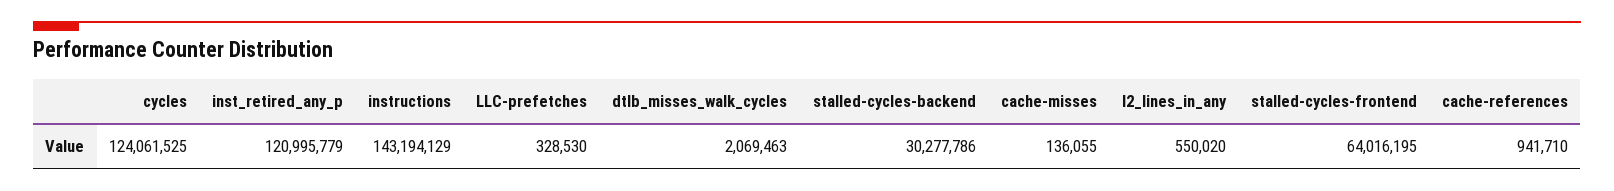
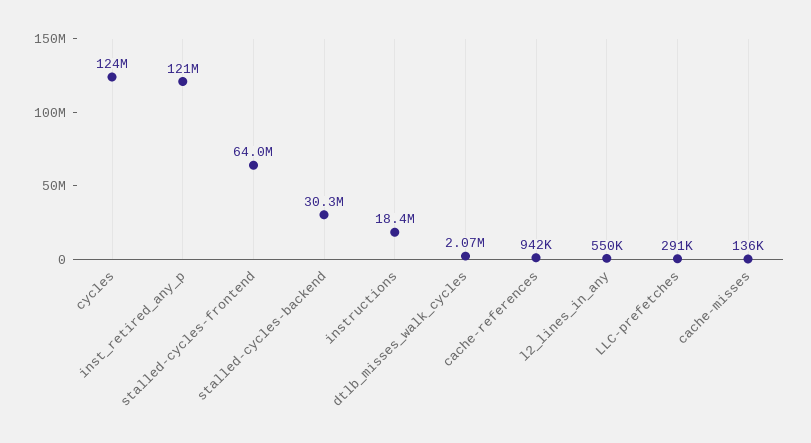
  {
    "cycles": 124061525,
    "inst_retired_any_p": 120995779,
-   "instructions": 143194129,
+   "instructions": 18400000,
-   "LLC-prefetches": 328530,
+   "LLC-prefetches": 291000,
    "dtlb_misses_walk_cycles": 2069463,
    "stalled-cycles-backend": 30277786,
    "cache-misses": 136055,
    "l2_lines_in_any": 550020,
    "stalled-cycles-frontend": 64016195,
    "cache-references": 941710
  }

